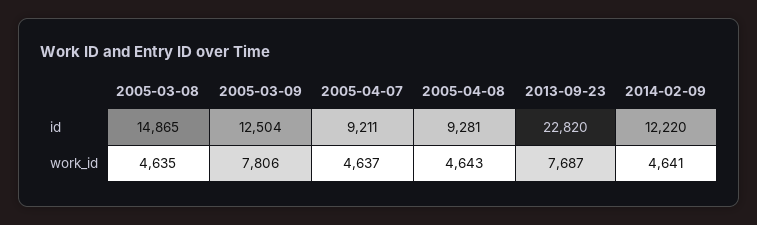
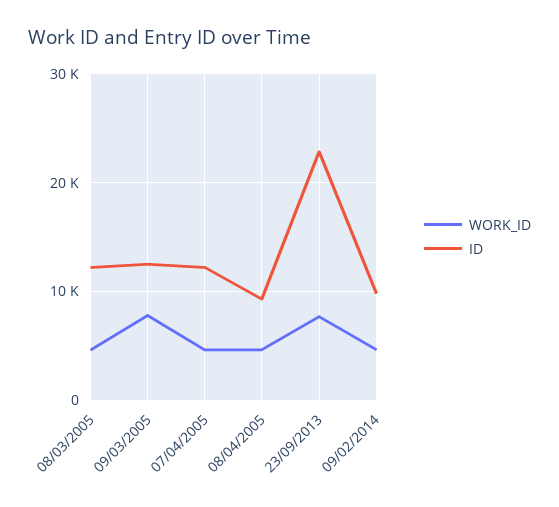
  {
    "id": {
-     "2005-03-08": 14865,
+     "2005-03-08": 12000,
      "2005-03-09": 12504,
-     "2005-04-07": 9211,
+     "2005-04-07": 12000,
      "2005-04-08": 9281,
      "2013-09-23": 22820,
-     "2014-02-09": 12220
+     "2014-02-09": 10000
    },
    "work_id": {
      "2005-03-08": 4635,
      "2005-03-09": 7806,
      "2005-04-07": 4637,
      "2005-04-08": 4643,
      "2013-09-23": 7687,
      "2014-02-09": 4641
    }
  }

